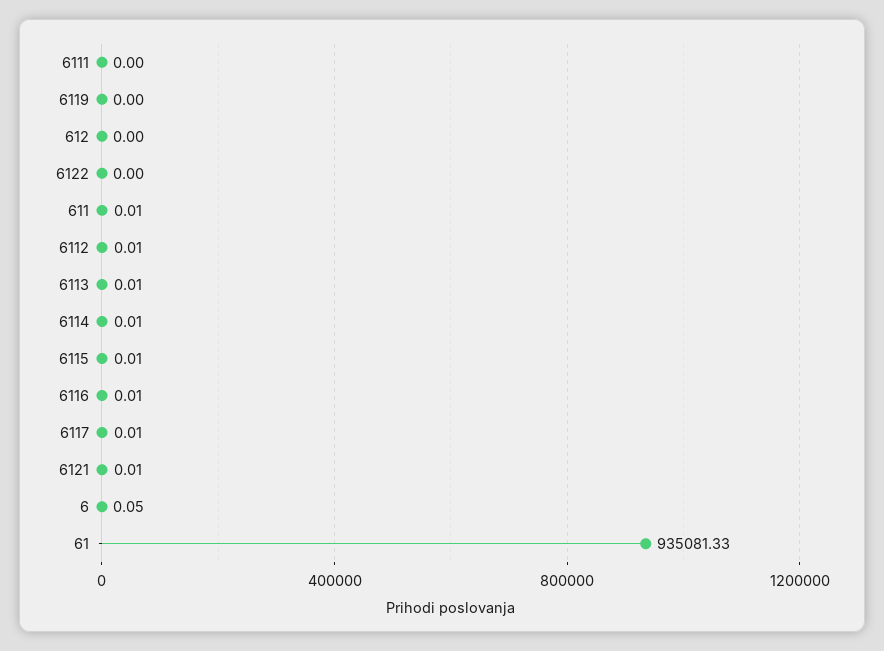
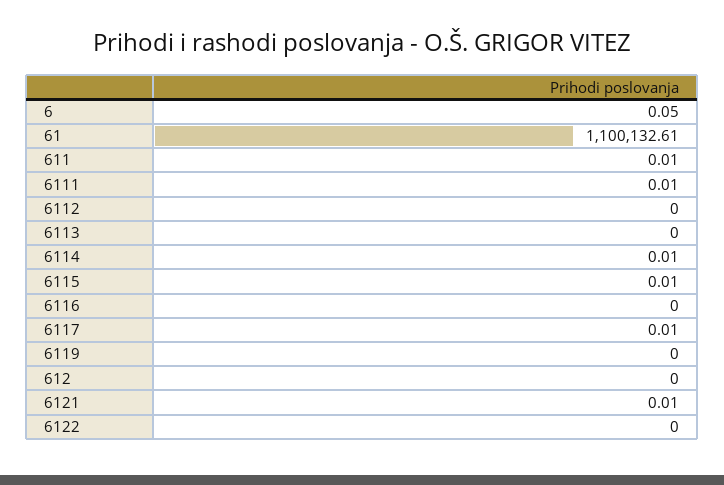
  {
-   "6111": 0,
+   "6111": 0.01,
    "6119": 0,
    "612": 0,
    "6122": 0,
    "611": 0.01,
-   "6112": 0.01,
+   "6112": 0,
-   "6113": 0.01,
+   "6113": 0,
    "6114": 0.01,
    "6115": 0.01,
-   "6116": 0.01,
+   "6116": 0,
    "6117": 0.01,
    "6121": 0.01,
    "6": 0.05,
-   "61": 935081.33
+   "61": 1100132.61
  }

